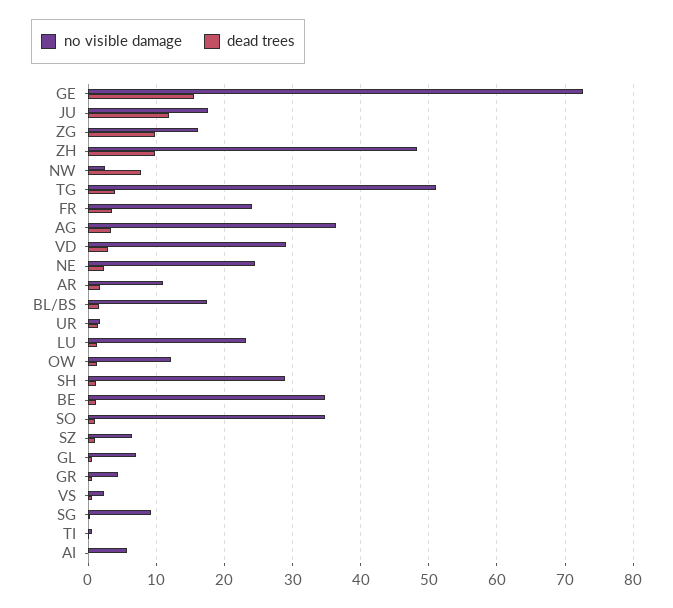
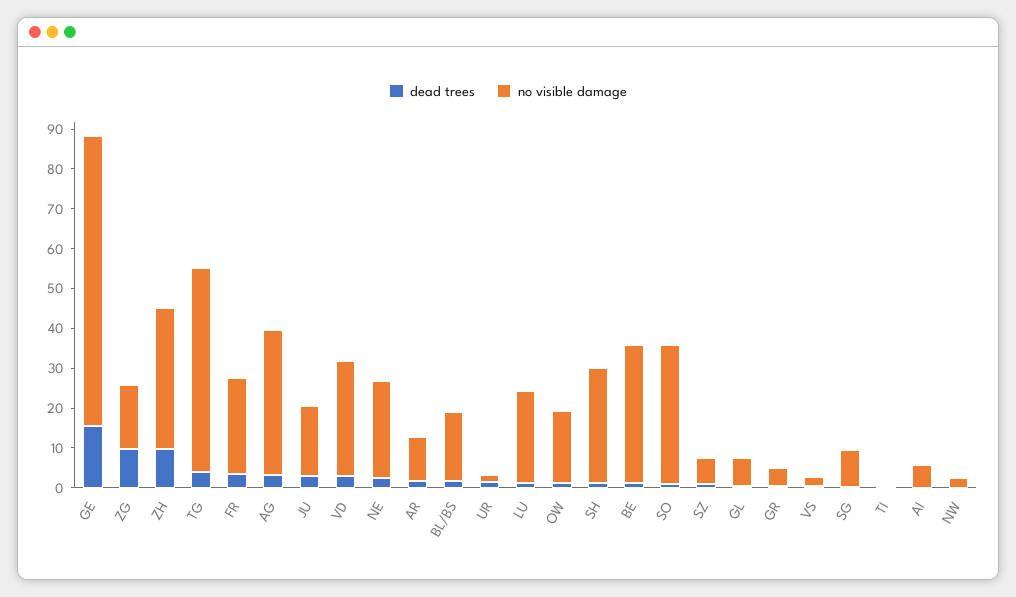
  {
    "no visible damage": {
      "GE": 73,
      "JU": 18,
      "ZG": 16,
-     "ZH": 48,
+     "ZH": 35,
      "NW": 3,
      "TG": 51,
      "FR": 24,
      "AG": 36,
      "VD": 29,
      "NE": 25,
      "AR": 11,
      "BL/BS": 17,
      "UR": 2,
      "LU": 23,
-     "OW": 12,
+     "OW": 17.5,
      "SH": 29,
      "BE": 35,
      "SO": 35,
      "SZ": 7,
      "GL": 7,
      "GR": 4,
      "VS": 2,
      "SG": 9,
      "TI": 1,
      "AI": 6
    },
    "dead trees": {
      "GE": 16,
-     "JU": 12,
+     "JU": 2.5,
      "ZG": 10,
      "ZH": 10,
-     "NW": 8,
+     "NW": 0,
      "TG": 4,
      "FR": 4,
      "AG": 3,
      "VD": 3,
      "NE": 2,
      "AR": 2,
      "BL/BS": 2,
      "UR": 2,
      "LU": 1,
      "OW": 1,
      "SH": 1,
      "BE": 1,
      "SO": 1,
      "SZ": 1,
      "GL": 1,
      "GR": 1,
      "VS": 1,
      "SG": 0,
      "TI": 0,
      "AI": 0
    }
  }

